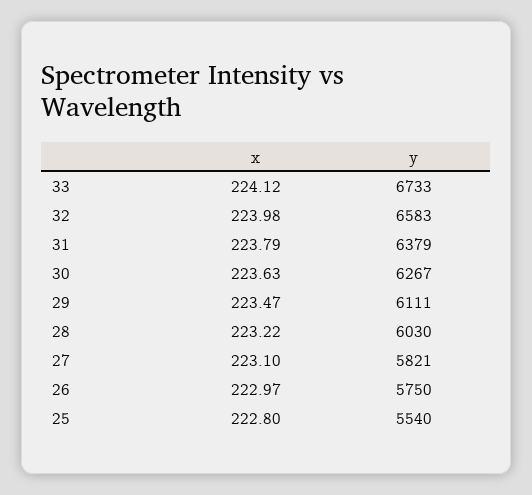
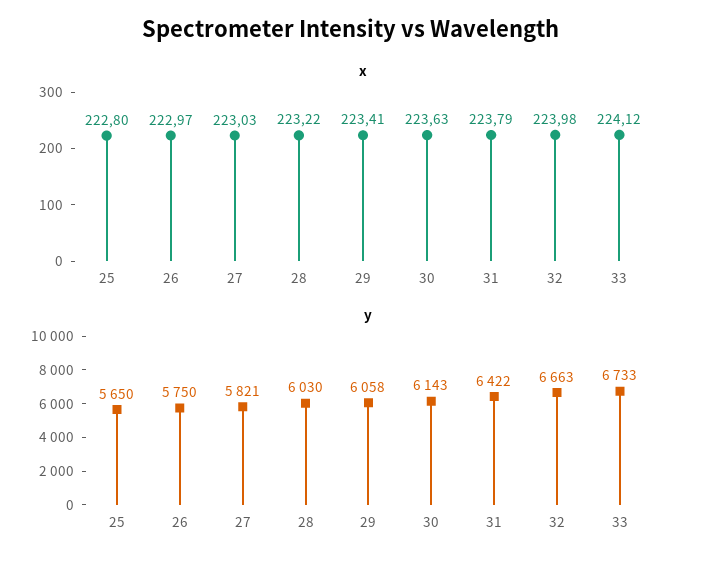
  {
    "x": {
      "33": 224.12,
      "32": 223.98,
      "31": 223.79,
      "30": 223.63,
-     "29": 223.47,
+     "29": 223.41,
      "28": 223.22,
-     "27": 223.1,
+     "27": 223.03,
      "26": 222.97,
      "25": 222.8
    },
    "y": {
      "33": 6733,
-     "32": 6583,
+     "32": 6663,
-     "31": 6379,
+     "31": 6422,
-     "30": 6267,
+     "30": 6143,
-     "29": 6111,
+     "29": 6058,
      "28": 6030,
      "27": 5821,
      "26": 5750,
-     "25": 5540
+     "25": 5650
    }
  }

